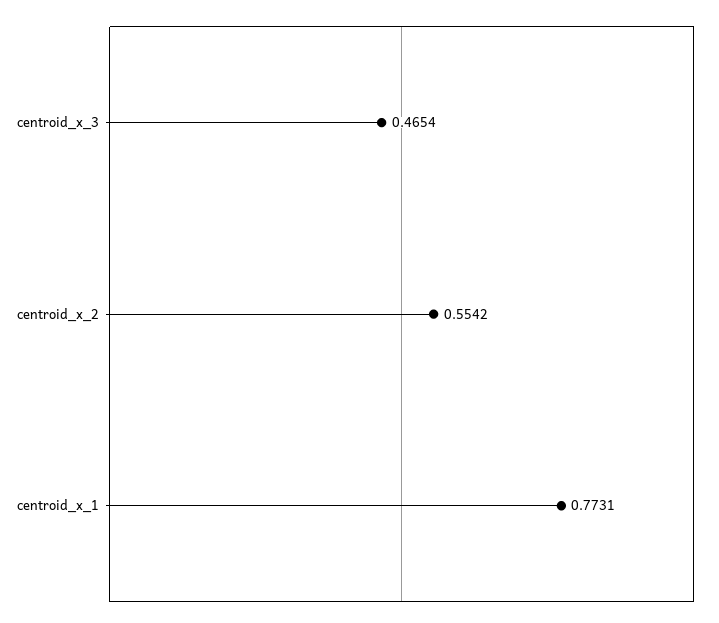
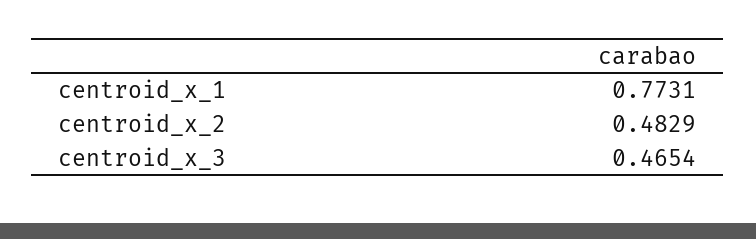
  {
    "centroid_x_3": 0.4654,
-   "centroid_x_2": 0.5542,
+   "centroid_x_2": 0.4829,
    "centroid_x_1": 0.7731
  }

